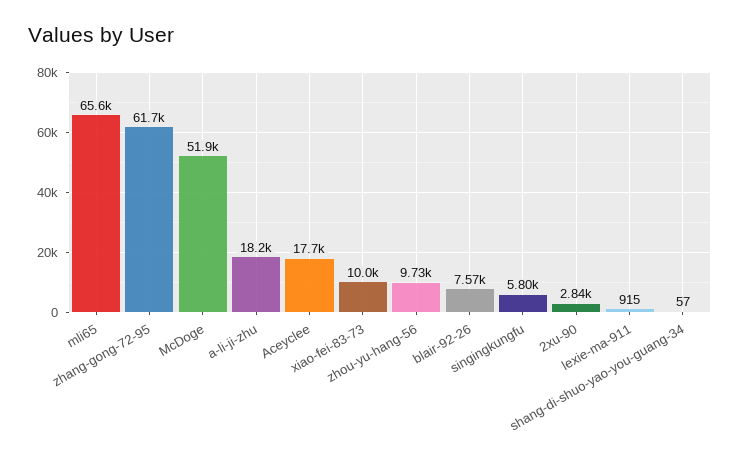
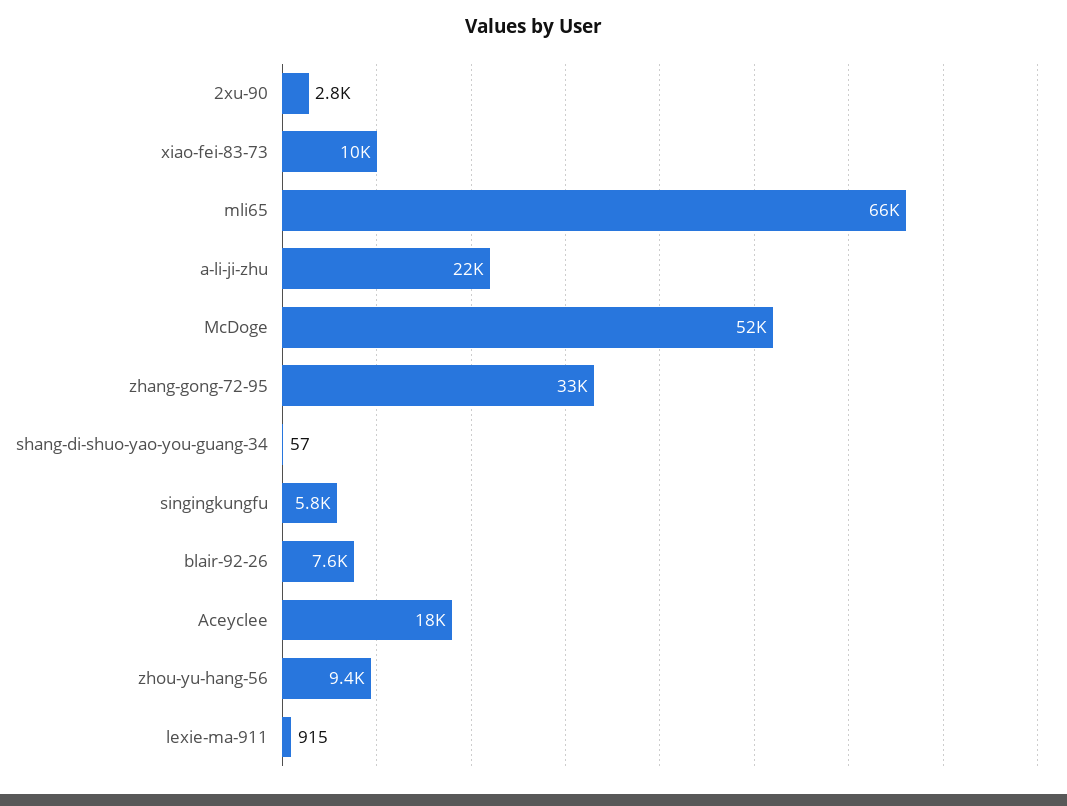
  {
    "mli65": 65600,
-   "zhang-gong-72-95": 61700,
+   "zhang-gong-72-95": 33000,
    "McDoge": 51900,
-   "a-li-ji-zhu": 18200,
+   "a-li-ji-zhu": 22000,
    "Aceyclee": 17700,
    "xiao-fei-83-73": 10000,
-   "zhou-yu-hang-56": 9730,
+   "zhou-yu-hang-56": 9400,
    "blair-92-26": 7570,
    "singingkungfu": 5800,
    "2xu-90": 2840,
    "lexie-ma-911": 915,
    "shang-di-shuo-yao-you-guang-34": 57
  }

